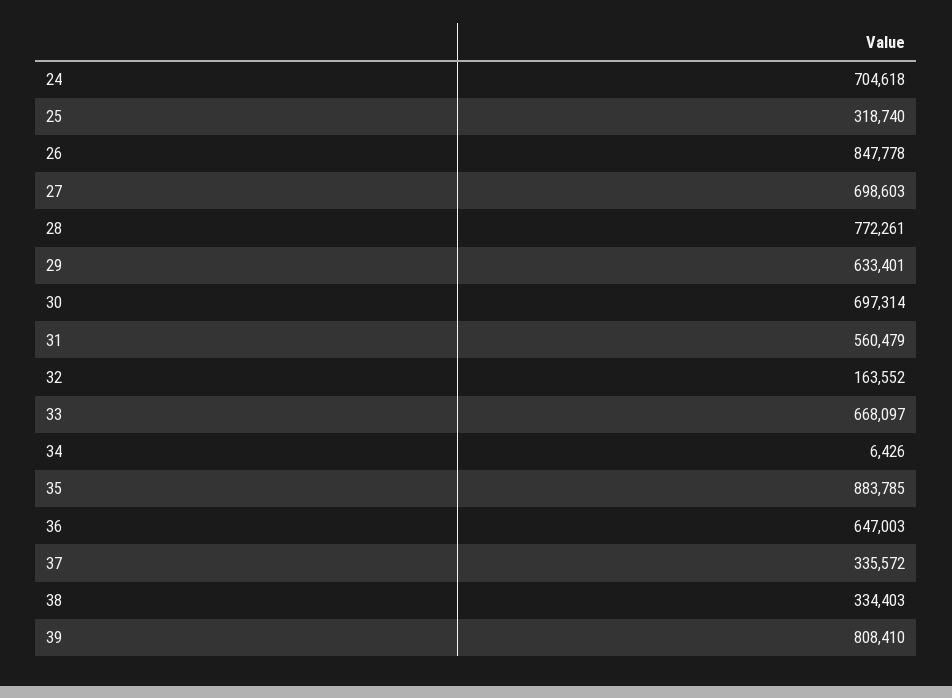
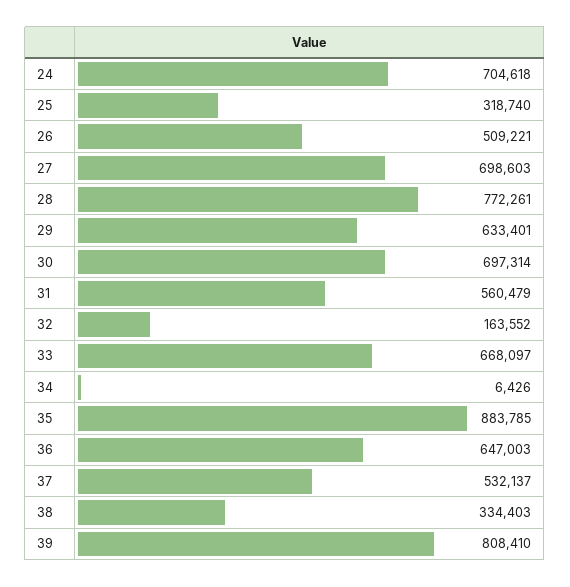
  {
    "24": 704618,
    "25": 318740,
-   "26": 847778,
+   "26": 509221,
    "27": 698603,
    "28": 772261,
    "29": 633401,
    "30": 697314,
    "31": 560479,
    "32": 163552,
    "33": 668097,
    "34": 6426,
    "35": 883785,
    "36": 647003,
-   "37": 335572,
+   "37": 532137,
    "38": 334403,
    "39": 808410
  }

